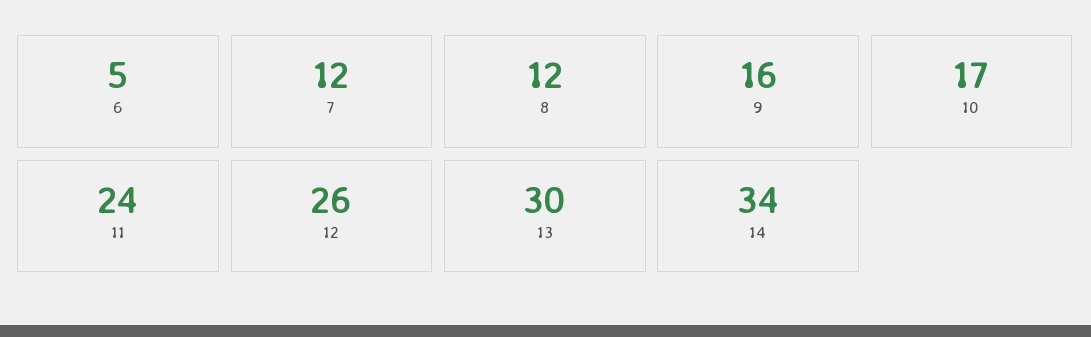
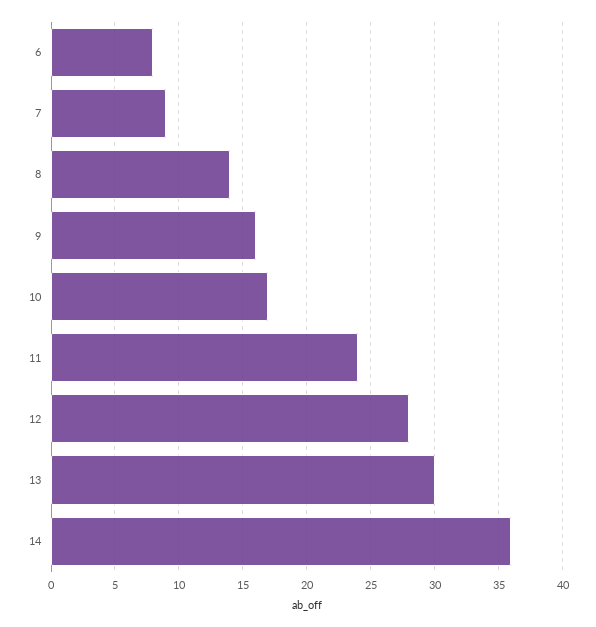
  {
-   "6": 5,
+   "6": 8,
-   "7": 12,
+   "7": 9,
-   "8": 12,
+   "8": 14,
    "9": 16,
    "10": 17,
    "11": 24,
-   "12": 26,
+   "12": 28,
    "13": 30,
-   "14": 34
+   "14": 36
  }

